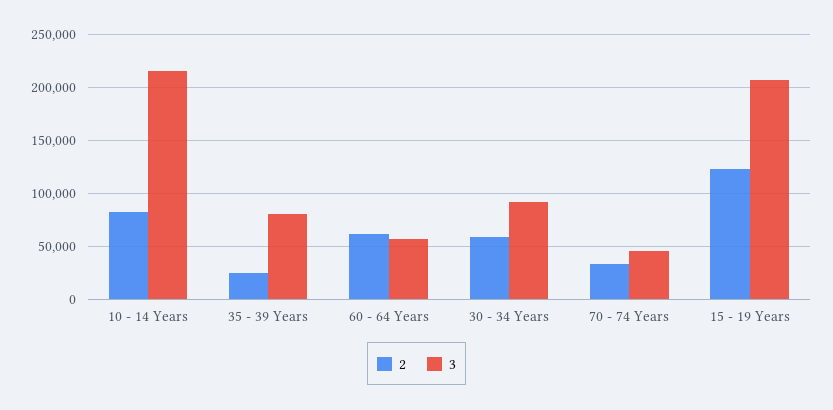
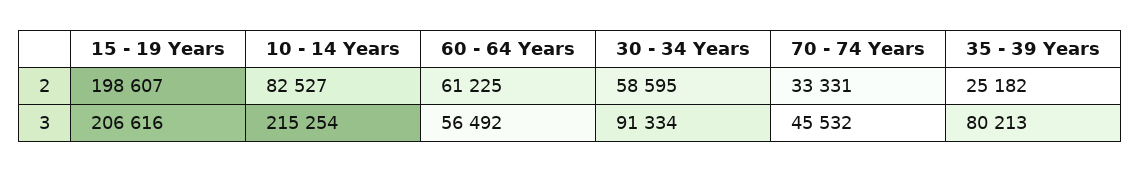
  {
    "2": {
      "10 - 14 Years": 82527,
      "35 - 39 Years": 25182,
      "60 - 64 Years": 61225,
      "30 - 34 Years": 58595,
      "70 - 74 Years": 33331,
-     "15 - 19 Years": 120000
+     "15 - 19 Years": 198607
    },
    "3": {
      "10 - 14 Years": 215254,
      "35 - 39 Years": 80213,
      "60 - 64 Years": 56492,
      "30 - 34 Years": 91334,
      "70 - 74 Years": 45532,
      "15 - 19 Years": 206616
    }
  }

